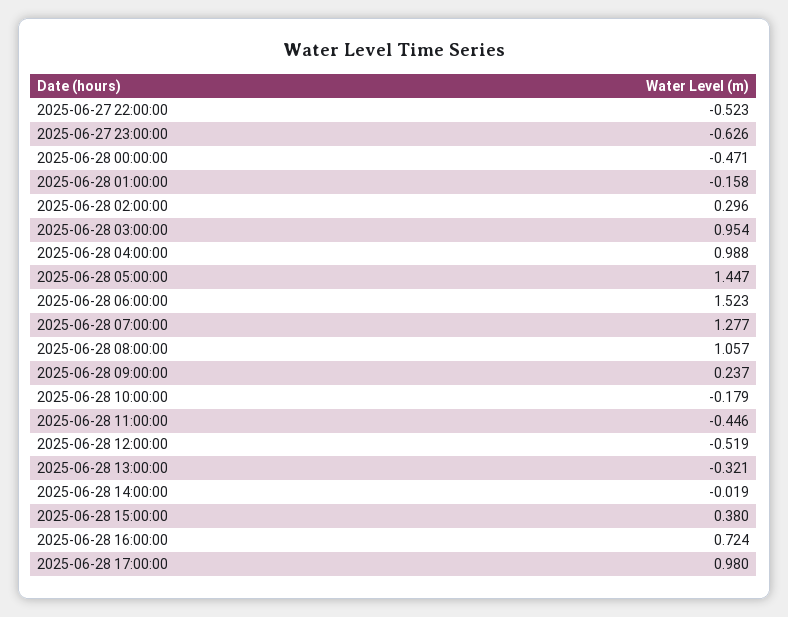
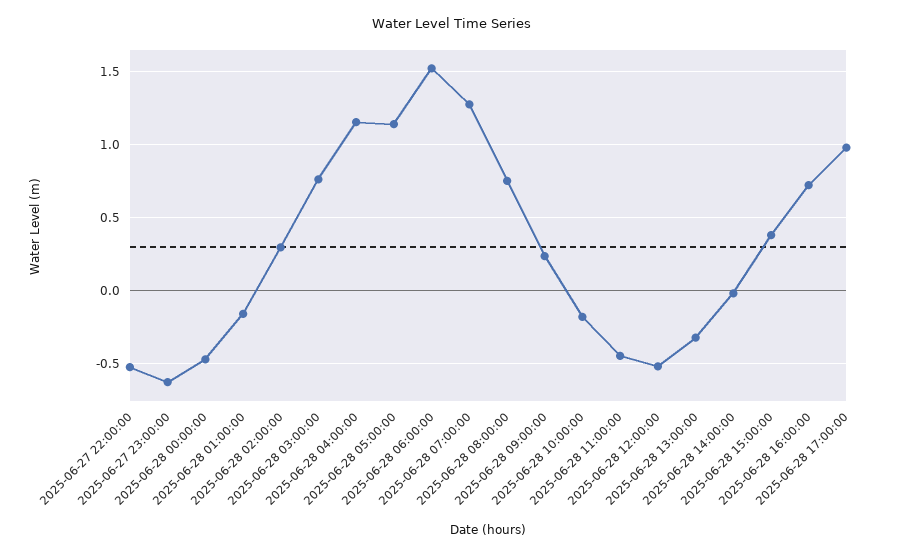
  {
    "2025-06-27 22:00:00": -0.523,
    "2025-06-27 23:00:00": -0.626,
    "2025-06-28 00:00:00": -0.471,
    "2025-06-28 01:00:00": -0.158,
    "2025-06-28 02:00:00": 0.296,
-   "2025-06-28 03:00:00": 0.954,
+   "2025-06-28 03:00:00": 0.75,
-   "2025-06-28 04:00:00": 0.988,
+   "2025-06-28 04:00:00": 1.15,
-   "2025-06-28 05:00:00": 1.447,
+   "2025-06-28 05:00:00": 1.15,
    "2025-06-28 06:00:00": 1.523,
    "2025-06-28 07:00:00": 1.277,
-   "2025-06-28 08:00:00": 1.057,
+   "2025-06-28 08:00:00": 0.75,
    "2025-06-28 09:00:00": 0.237,
    "2025-06-28 10:00:00": -0.179,
    "2025-06-28 11:00:00": -0.446,
    "2025-06-28 12:00:00": -0.519,
    "2025-06-28 13:00:00": -0.321,
    "2025-06-28 14:00:00": -0.019,
    "2025-06-28 15:00:00": 0.38,
    "2025-06-28 16:00:00": 0.724,
    "2025-06-28 17:00:00": 0.98
  }

